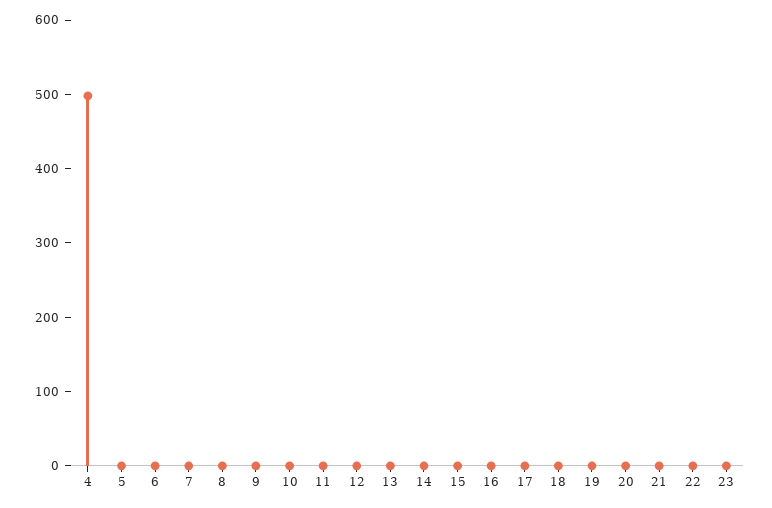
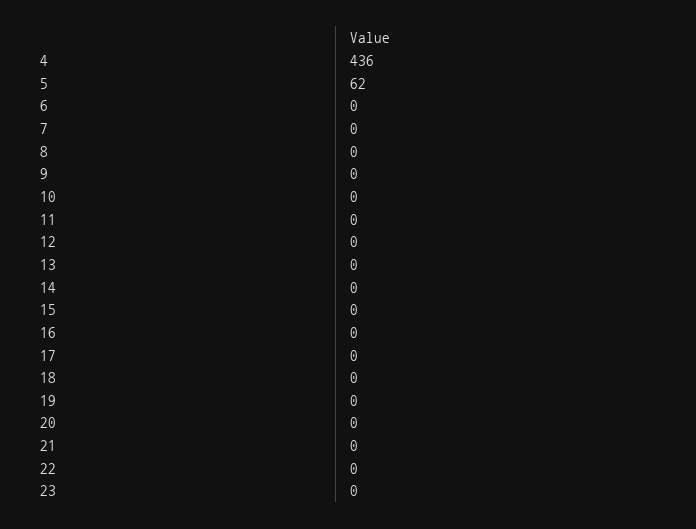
  {
-   "4": 500,
+   "4": 436,
-   "5": 0,
+   "5": 62,
    "6": 0,
    "7": 0,
    "8": 0,
    "9": 0,
    "10": 0,
    "11": 0,
    "12": 0,
    "13": 0,
    "14": 0,
    "15": 0,
    "16": 0,
    "17": 0,
    "18": 0,
    "19": 0,
    "20": 0,
    "21": 0,
    "22": 0,
    "23": 0
  }

